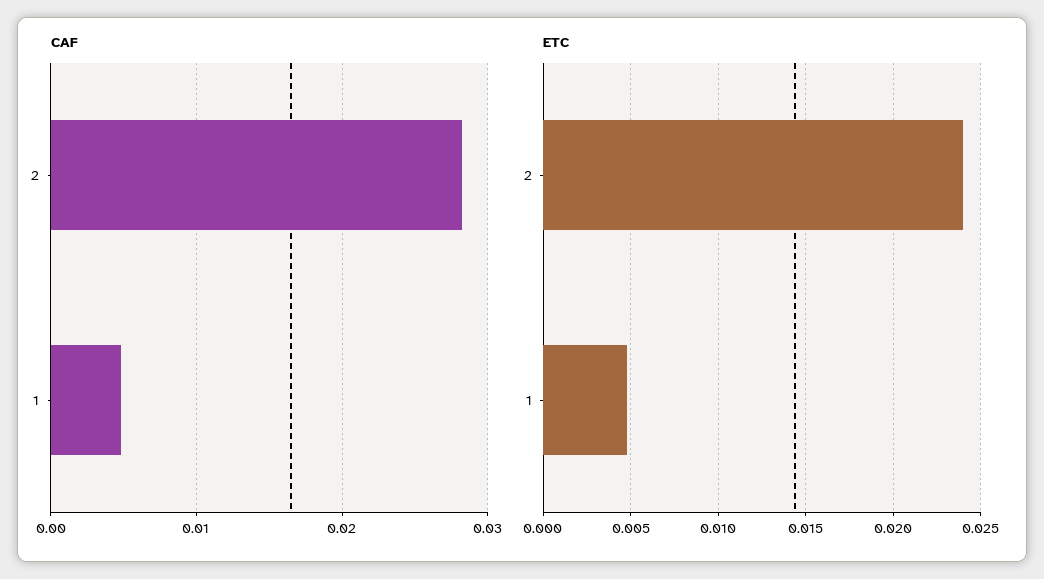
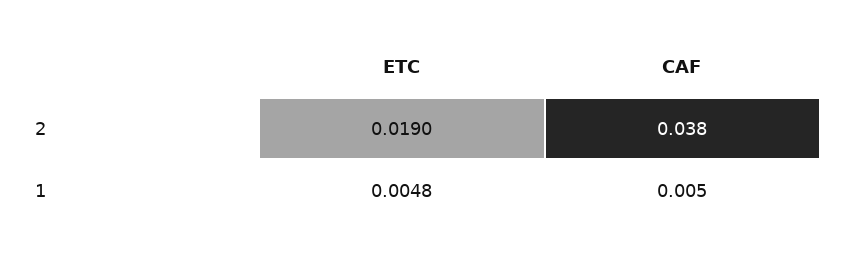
  {
    "CAF": {
-     "2": 0.028,
+     "2": 0.038,
      "1": 0.005
    },
    "ETC": {
-     "2": 0.024,
+     "2": 0.019,
      "1": 0.0048
    }
  }

